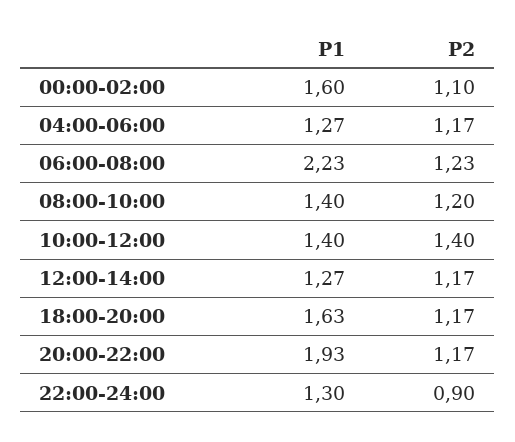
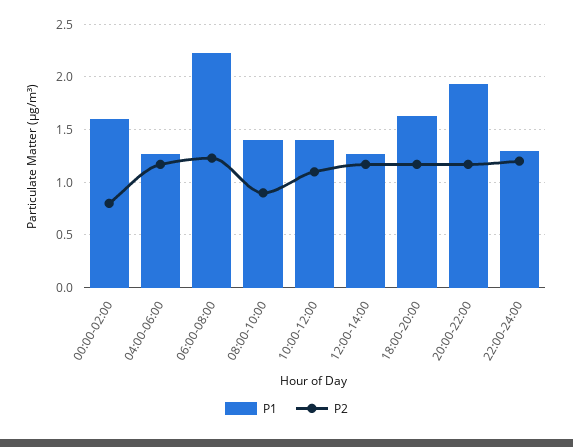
  {
    "P1": {
      "00:00-02:00": 1.6,
      "04:00-06:00": 1.27,
      "06:00-08:00": 2.23,
      "08:00-10:00": 1.4,
      "10:00-12:00": 1.4,
      "12:00-14:00": 1.27,
      "18:00-20:00": 1.63,
      "20:00-22:00": 1.93,
      "22:00-24:00": 1.3
    },
    "P2": {
-     "00:00-02:00": 1.1,
+     "00:00-02:00": 0.8,
      "04:00-06:00": 1.17,
      "06:00-08:00": 1.23,
-     "08:00-10:00": 1.2,
+     "08:00-10:00": 0.9,
-     "10:00-12:00": 1.4,
+     "10:00-12:00": 1.1,
      "12:00-14:00": 1.17,
      "18:00-20:00": 1.17,
      "20:00-22:00": 1.17,
-     "22:00-24:00": 0.9
+     "22:00-24:00": 1.2
    }
  }

